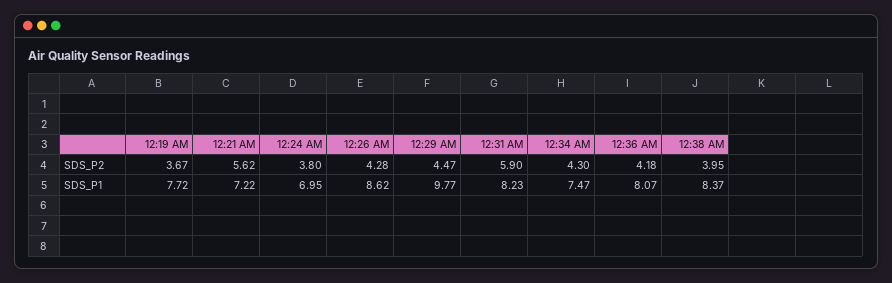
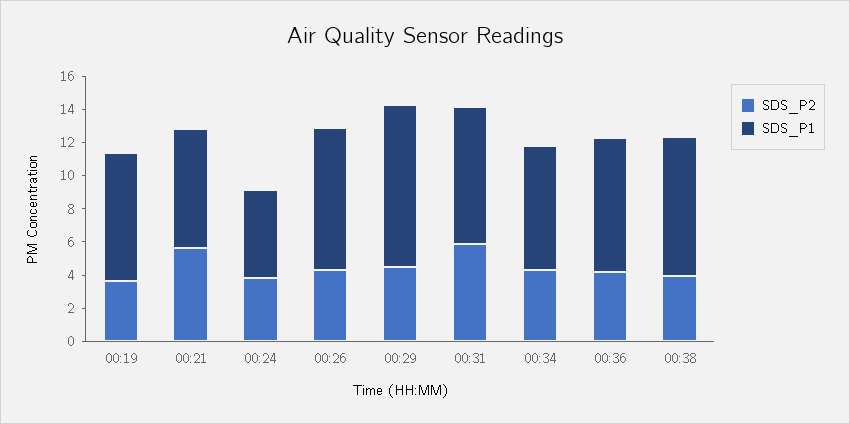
  {
    "SDS_P2": {
      "12:19 AM": 3.67,
      "12:21 AM": 5.62,
      "12:24 AM": 3.8,
      "12:26 AM": 4.28,
      "12:29 AM": 4.47,
      "12:31 AM": 5.9,
      "12:34 AM": 4.3,
      "12:36 AM": 4.18,
      "12:38 AM": 3.95
    },
    "SDS_P1": {
      "12:19 AM": 7.72,
      "12:21 AM": 7.22,
-     "12:24 AM": 6.95,
+     "12:24 AM": 5.5,
      "12:26 AM": 8.62,
      "12:29 AM": 9.77,
      "12:31 AM": 8.23,
      "12:34 AM": 7.47,
      "12:36 AM": 8.07,
      "12:38 AM": 8.37
    }
  }

